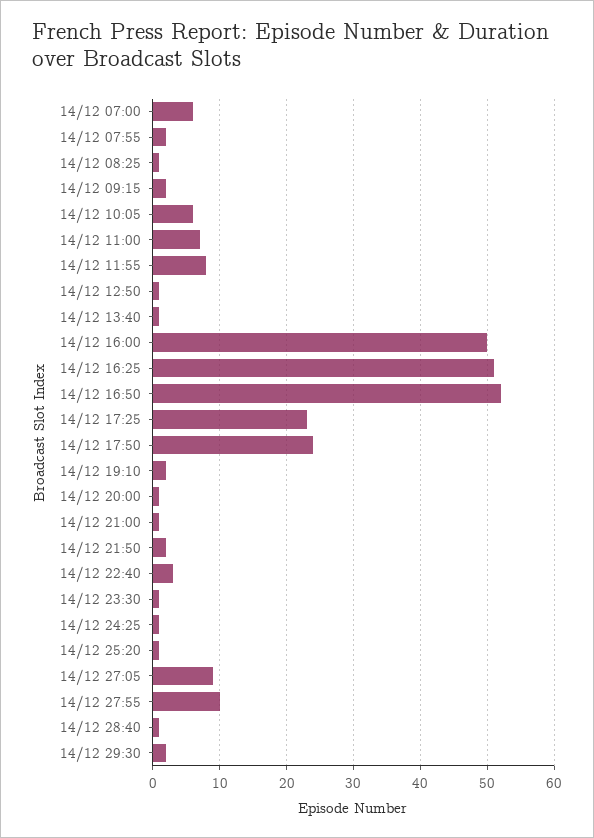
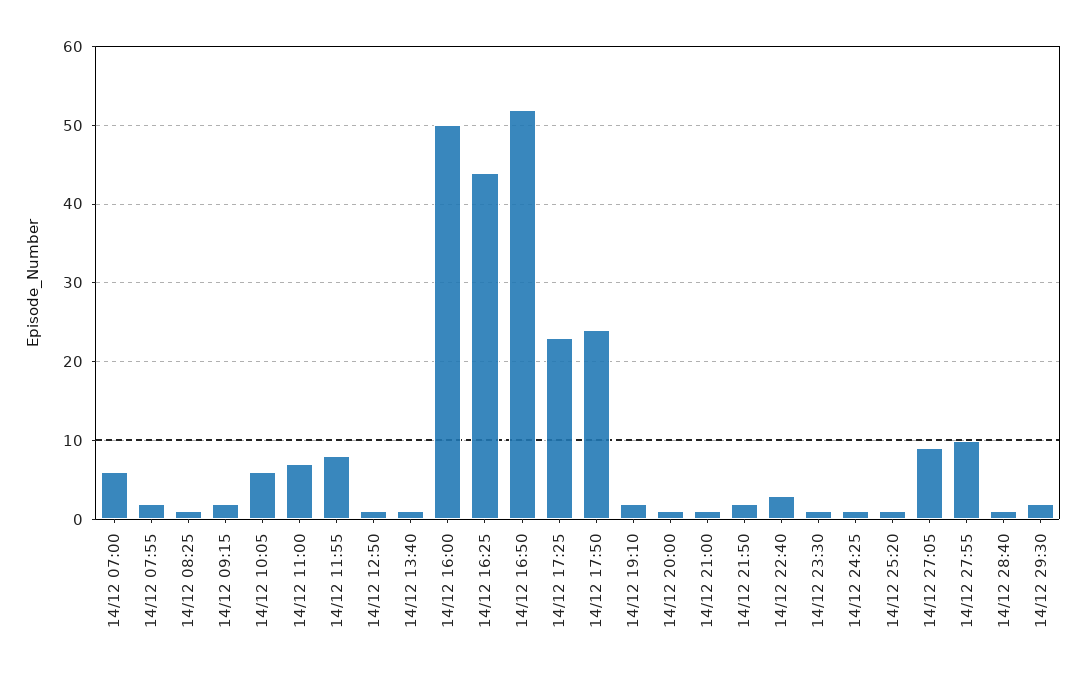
  {
    "14/12 07:00": 6,
    "14/12 07:55": 2,
    "14/12 08:25": 1,
    "14/12 09:15": 2,
    "14/12 10:05": 6,
    "14/12 11:00": 7,
    "14/12 11:55": 8,
    "14/12 12:50": 1,
    "14/12 13:40": 1,
    "14/12 16:00": 50,
-   "14/12 16:25": 51,
+   "14/12 16:25": 44,
    "14/12 16:50": 52,
    "14/12 17:25": 23,
    "14/12 17:50": 24,
    "14/12 19:10": 2,
    "14/12 20:00": 1,
    "14/12 21:00": 1,
    "14/12 21:50": 2,
    "14/12 22:40": 3,
    "14/12 23:30": 1,
    "14/12 24:25": 1,
    "14/12 25:20": 1,
    "14/12 27:05": 9,
    "14/12 27:55": 10,
    "14/12 28:40": 1,
    "14/12 29:30": 2
  }

